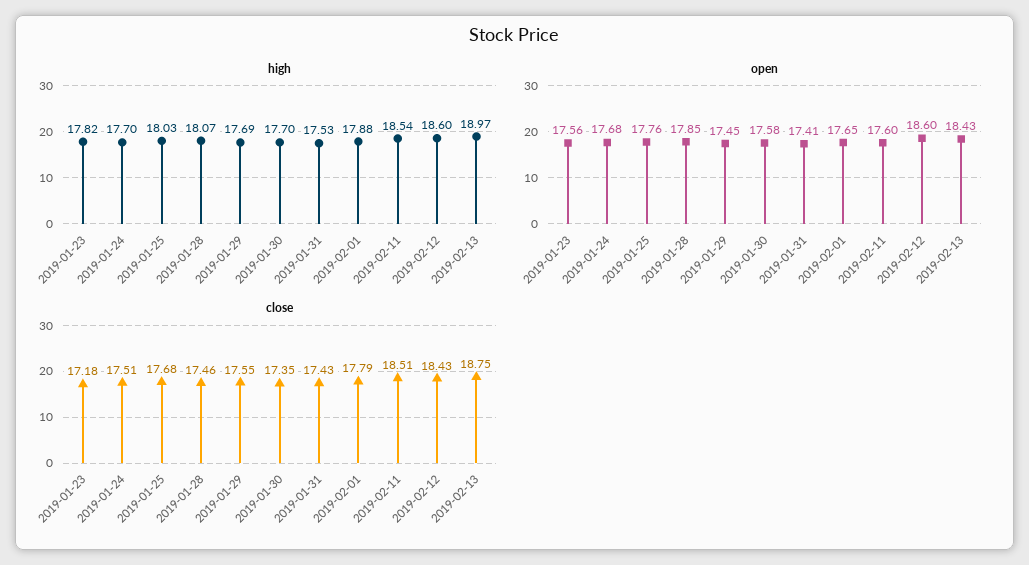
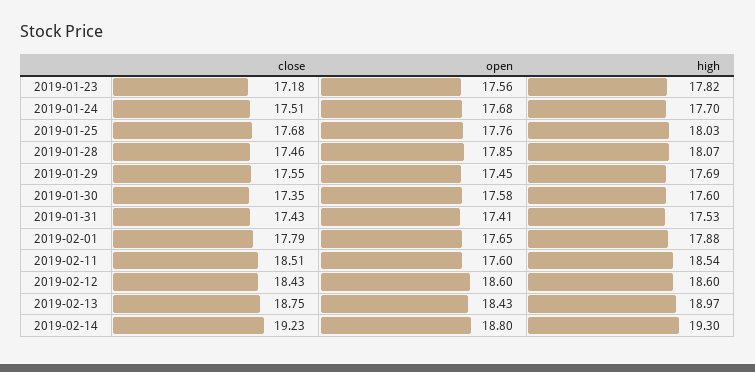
  {
    "high": {
      "2019-01-23": 17.82,
      "2019-01-24": 17.7,
      "2019-01-25": 18.03,
      "2019-01-28": 18.07,
      "2019-01-29": 17.69,
-     "2019-01-30": 17.7,
+     "2019-01-30": 17.6,
      "2019-01-31": 17.53,
      "2019-02-01": 17.88,
      "2019-02-11": 18.54,
      "2019-02-12": 18.6,
-     "2019-02-13": 18.97
+     "2019-02-13": 18.97,
+     "2019-02-14": 19.3
    },
    "open": {
      "2019-01-23": 17.56,
      "2019-01-24": 17.68,
      "2019-01-25": 17.76,
      "2019-01-28": 17.85,
      "2019-01-29": 17.45,
      "2019-01-30": 17.58,
      "2019-01-31": 17.41,
      "2019-02-01": 17.65,
      "2019-02-11": 17.6,
      "2019-02-12": 18.6,
-     "2019-02-13": 18.43
+     "2019-02-13": 18.43,
+     "2019-02-14": 18.8
    },
    "close": {
      "2019-01-23": 17.18,
      "2019-01-24": 17.51,
      "2019-01-25": 17.68,
      "2019-01-28": 17.46,
      "2019-01-29": 17.55,
      "2019-01-30": 17.35,
      "2019-01-31": 17.43,
      "2019-02-01": 17.79,
      "2019-02-11": 18.51,
      "2019-02-12": 18.43,
-     "2019-02-13": 18.75
+     "2019-02-13": 18.75,
+     "2019-02-14": 19.23
    }
  }

